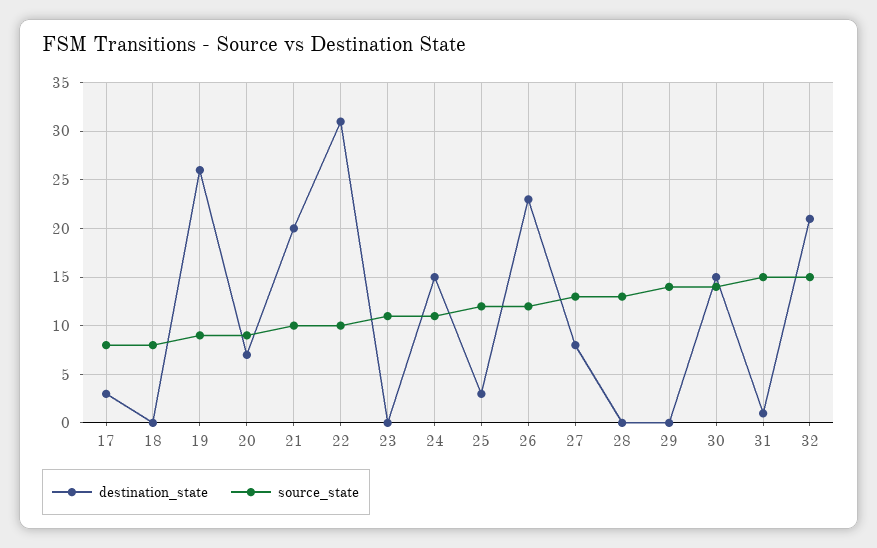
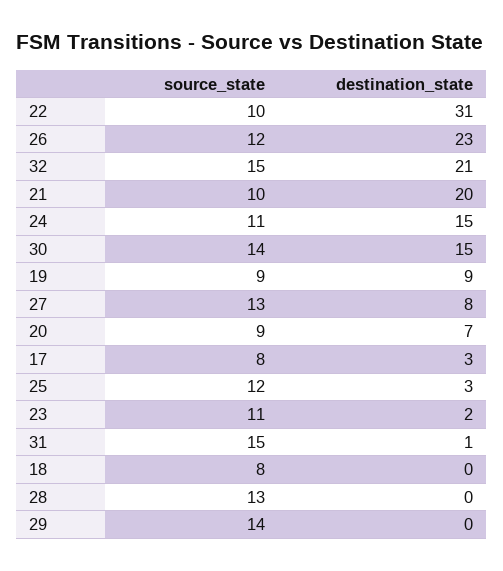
  {
    "destination_state": {
      "17": 3,
      "18": 0,
-     "19": 26,
+     "19": 9,
      "20": 7,
      "21": 20,
      "22": 31,
-     "23": 0,
+     "23": 2,
      "24": 15,
      "25": 3,
      "26": 23,
      "27": 8,
      "28": 0,
      "29": 0,
      "30": 15,
      "31": 1,
      "32": 21
    },
    "source_state": {
      "17": 8,
      "18": 8,
      "19": 9,
      "20": 9,
      "21": 10,
      "22": 10,
      "23": 11,
      "24": 11,
      "25": 12,
      "26": 12,
      "27": 13,
      "28": 13,
      "29": 14,
      "30": 14,
      "31": 15,
      "32": 15
    }
  }

